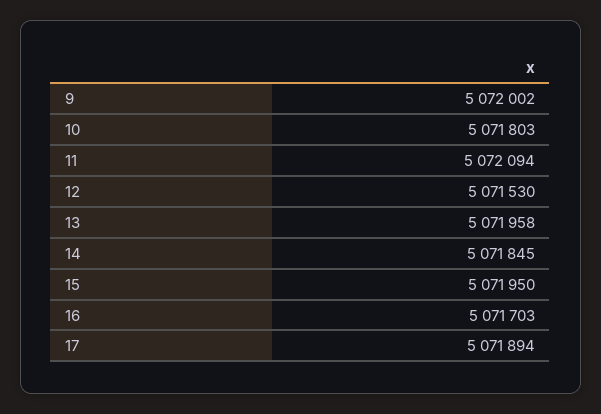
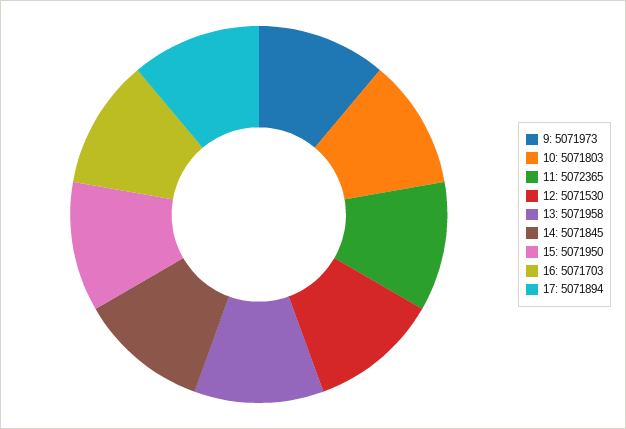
  {
-   "9": 5072002,
+   "9": 5071973,
    "10": 5071803,
-   "11": 5072094,
+   "11": 5072365,
    "12": 5071530,
    "13": 5071958,
    "14": 5071845,
    "15": 5071950,
    "16": 5071703,
    "17": 5071894
  }

